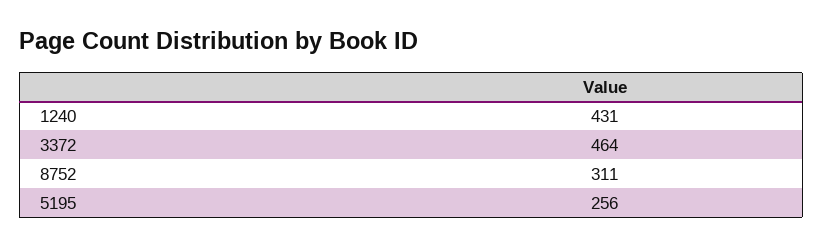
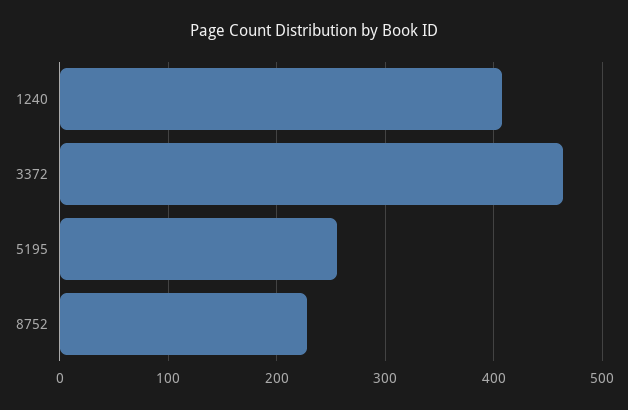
  {
-   "1240": 431,
+   "1240": 410,
    "3372": 464,
-   "8752": 311,
+   "8752": 230,
    "5195": 256
  }

